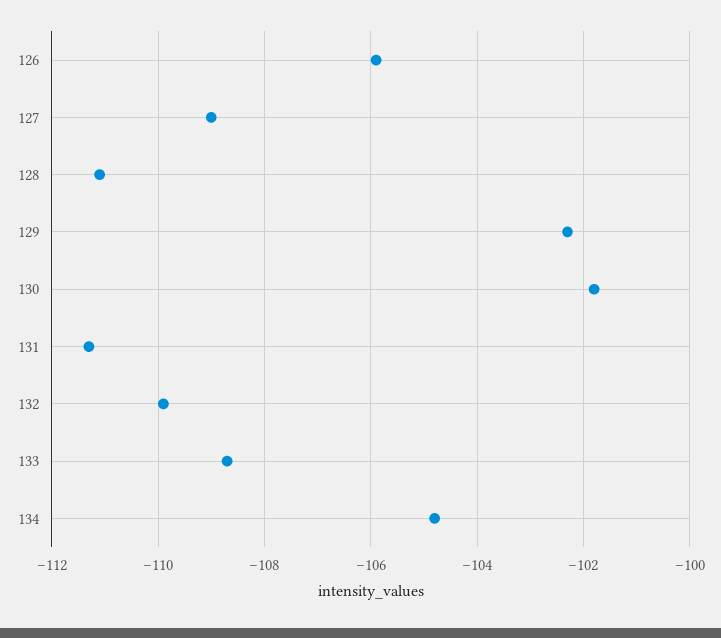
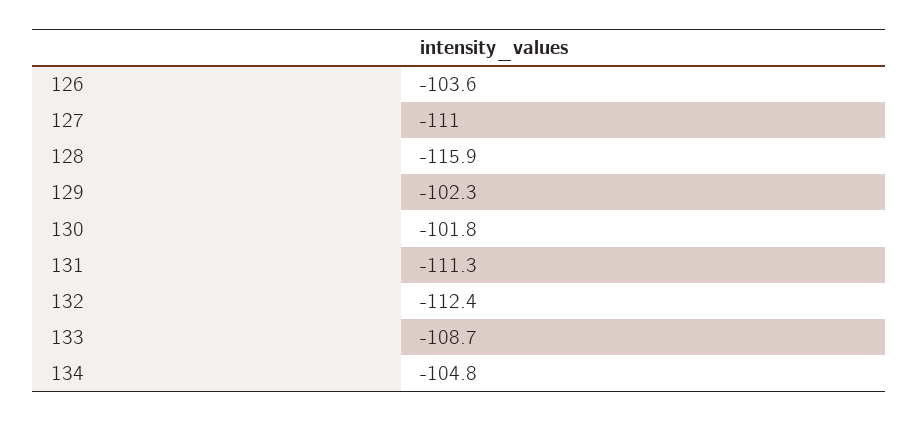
  {
-   "126": -106,
+   "126": -103.6,
-   "127": -109,
+   "127": -111,
-   "128": -111,
+   "128": -115.9,
    "129": -102.3,
    "130": -101.8,
    "131": -111.3,
-   "132": -110,
+   "132": -112.4,
    "133": -108.7,
    "134": -104.8
  }

